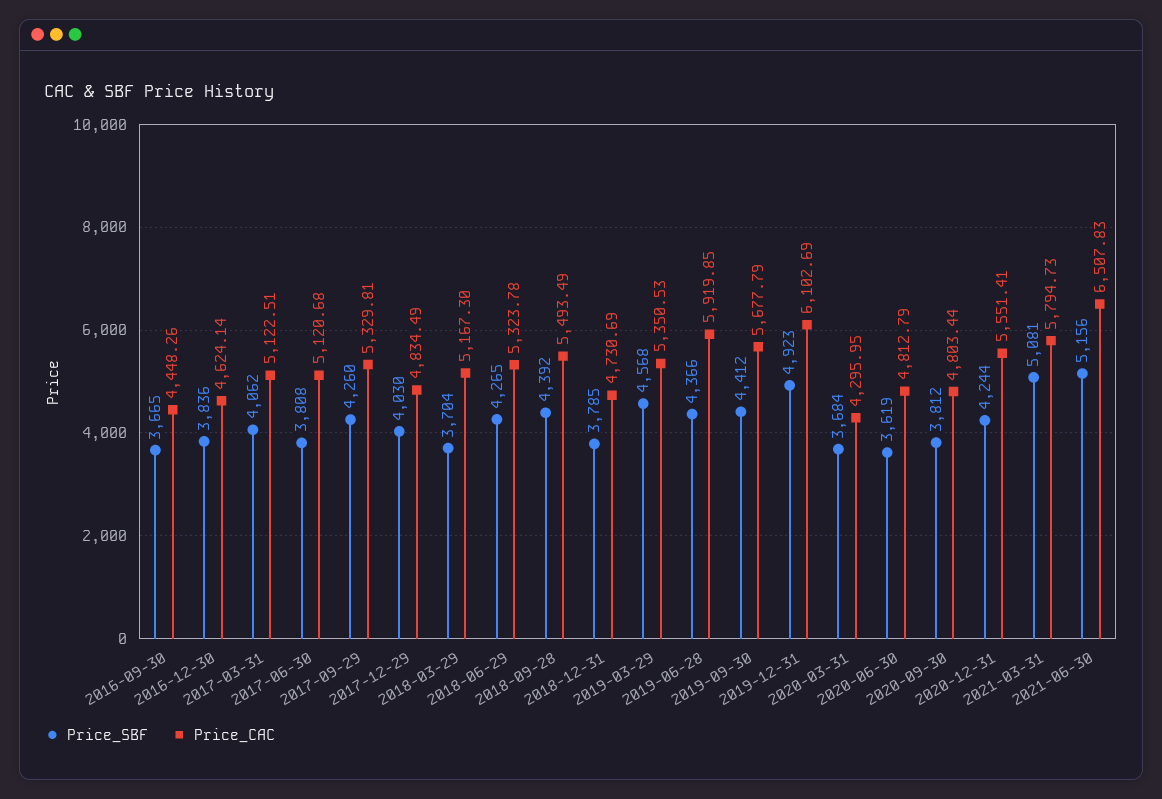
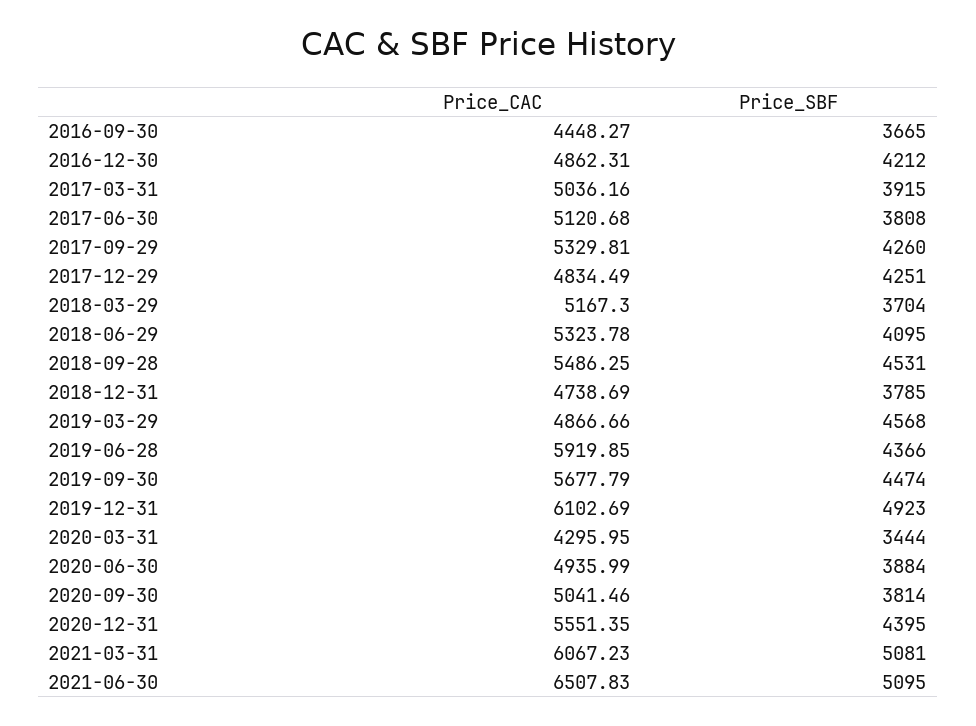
  {
    "Price_SBF": {
      "2016-09-30": 3665,
-     "2016-12-30": 3836,
+     "2016-12-30": 4212,
-     "2017-03-31": 4062,
+     "2017-03-31": 3915,
      "2017-06-30": 3808,
      "2017-09-29": 4260,
-     "2017-12-29": 4030,
+     "2017-12-29": 4251,
      "2018-03-29": 3704,
-     "2018-06-29": 4265,
+     "2018-06-29": 4095,
-     "2018-09-28": 4392,
+     "2018-09-28": 4531,
      "2018-12-31": 3785,
      "2019-03-29": 4568,
      "2019-06-28": 4366,
-     "2019-09-30": 4412,
+     "2019-09-30": 4474,
      "2019-12-31": 4923,
-     "2020-03-31": 3684,
+     "2020-03-31": 3444,
-     "2020-06-30": 3619,
+     "2020-06-30": 3884,
-     "2020-09-30": 3812,
+     "2020-09-30": 3814,
-     "2020-12-31": 4244,
+     "2020-12-31": 4395,
      "2021-03-31": 5081,
-     "2021-06-30": 5156
+     "2021-06-30": 5095
    },
    "Price_CAC": {
-     "2016-09-30": 4448.26,
+     "2016-09-30": 4448.27,
-     "2016-12-30": 4624.14,
+     "2016-12-30": 4862.31,
-     "2017-03-31": 5122.51,
+     "2017-03-31": 5036.16,
      "2017-06-30": 5120.68,
      "2017-09-29": 5329.81,
      "2017-12-29": 4834.49,
      "2018-03-29": 5167.3,
      "2018-06-29": 5323.78,
-     "2018-09-28": 5493.49,
+     "2018-09-28": 5486.25,
-     "2018-12-31": 4730.69,
+     "2018-12-31": 4738.69,
-     "2019-03-29": 5350.53,
+     "2019-03-29": 4866.66,
      "2019-06-28": 5919.85,
      "2019-09-30": 5677.79,
      "2019-12-31": 6102.69,
      "2020-03-31": 4295.95,
-     "2020-06-30": 4812.79,
+     "2020-06-30": 4935.99,
-     "2020-09-30": 4803.44,
+     "2020-09-30": 5041.46,
-     "2020-12-31": 5551.41,
+     "2020-12-31": 5551.35,
-     "2021-03-31": 5794.73,
+     "2021-03-31": 6067.23,
      "2021-06-30": 6507.83
    }
  }

